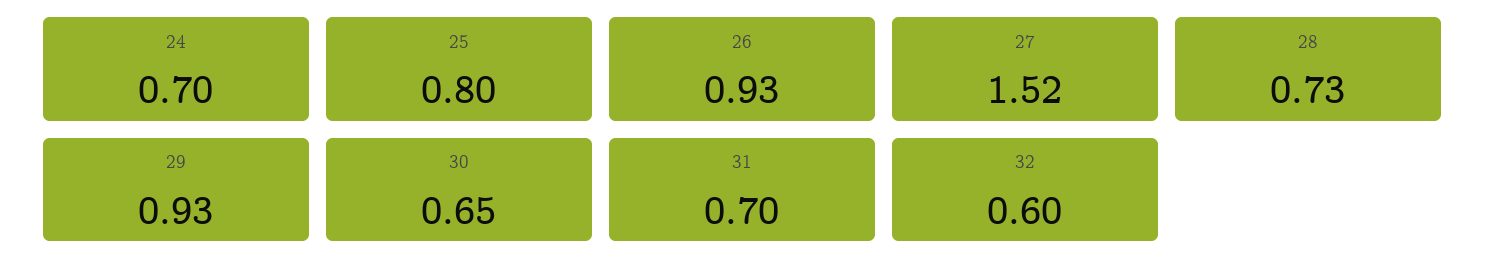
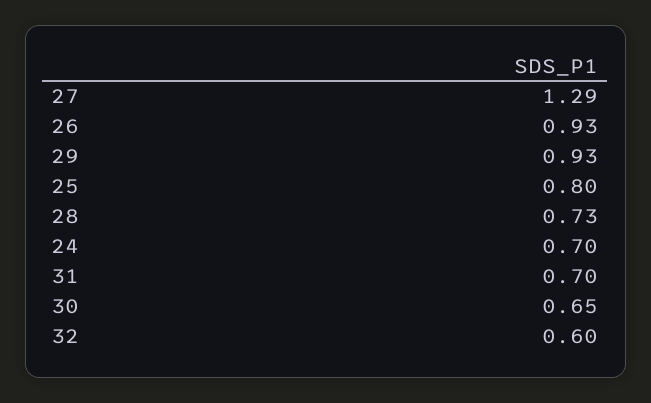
  {
    "24": 0.7,
    "25": 0.8,
    "26": 0.93,
-   "27": 1.52,
+   "27": 1.29,
    "28": 0.73,
    "29": 0.93,
    "30": 0.65,
    "31": 0.7,
    "32": 0.6
  }

